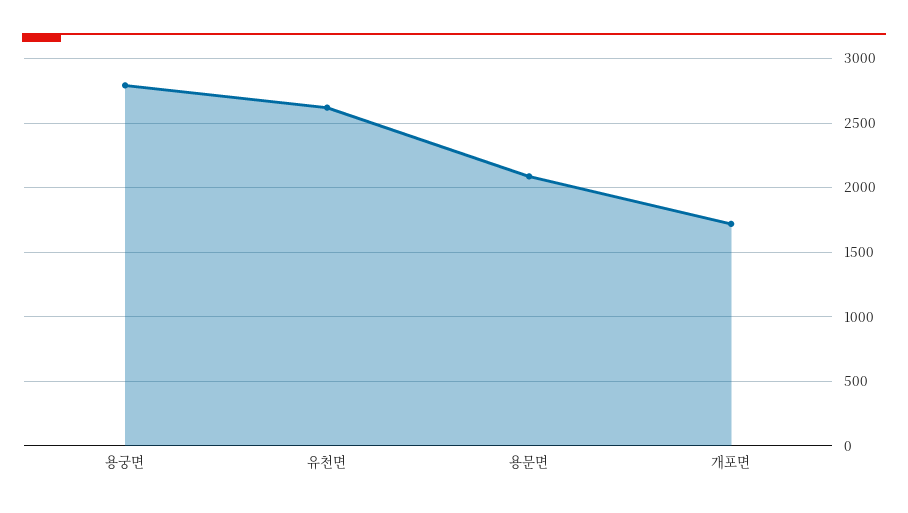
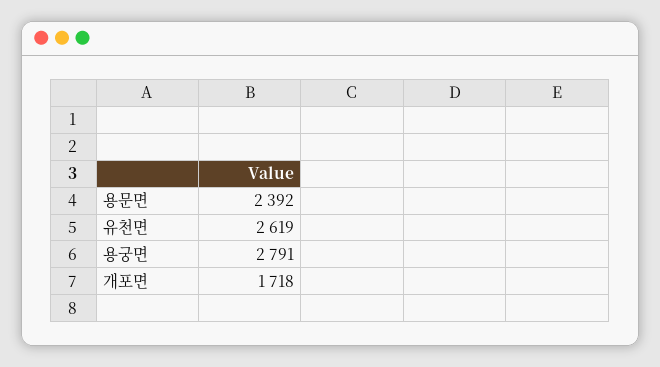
  {
    "용궁면": 2791,
    "유천면": 2619,
-   "용문면": 2100,
+   "용문면": 2392,
    "개포면": 1718
  }

